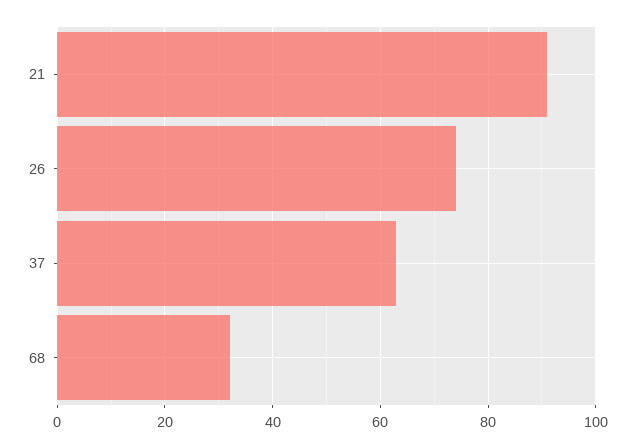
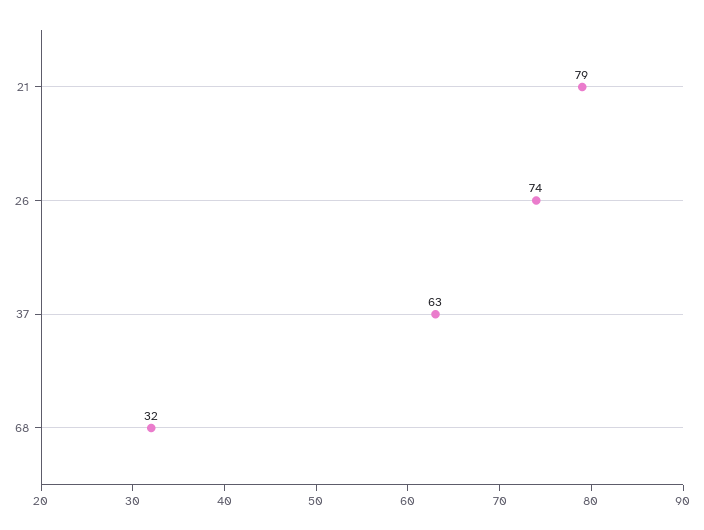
  {
-   "21": 90,
+   "21": 79,
    "26": 74,
    "37": 63,
    "68": 32
  }

